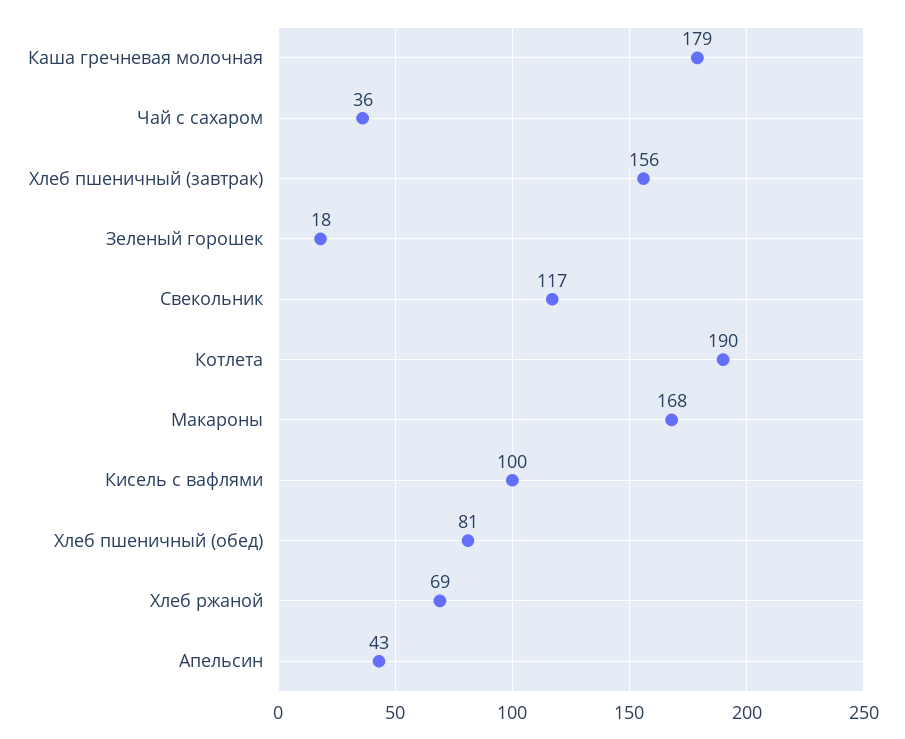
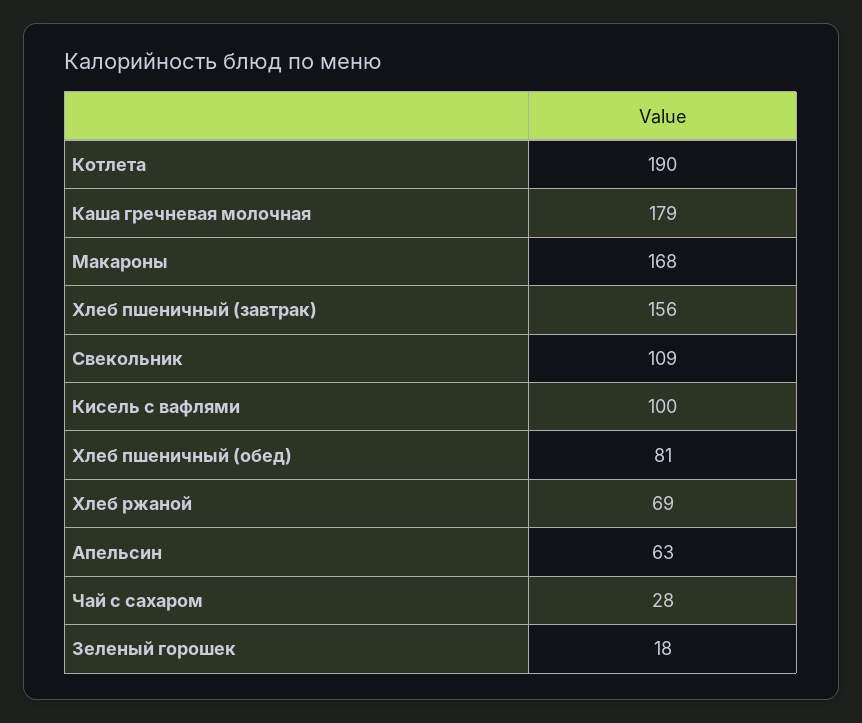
  {
    "Каша гречневая молочная": 179,
-   "Чай с сахаром": 36,
+   "Чай с сахаром": 28,
    "Хлеб пшеничный (завтрак)": 156,
    "Зеленый горошек": 18,
-   "Свекольник": 117,
+   "Свекольник": 109,
    "Котлета": 190,
    "Макароны": 168,
    "Кисель с вафлями": 100,
    "Хлеб пшеничный (обед)": 81,
    "Хлеб ржаной": 69,
-   "Апельсин": 43
+   "Апельсин": 63
  }

